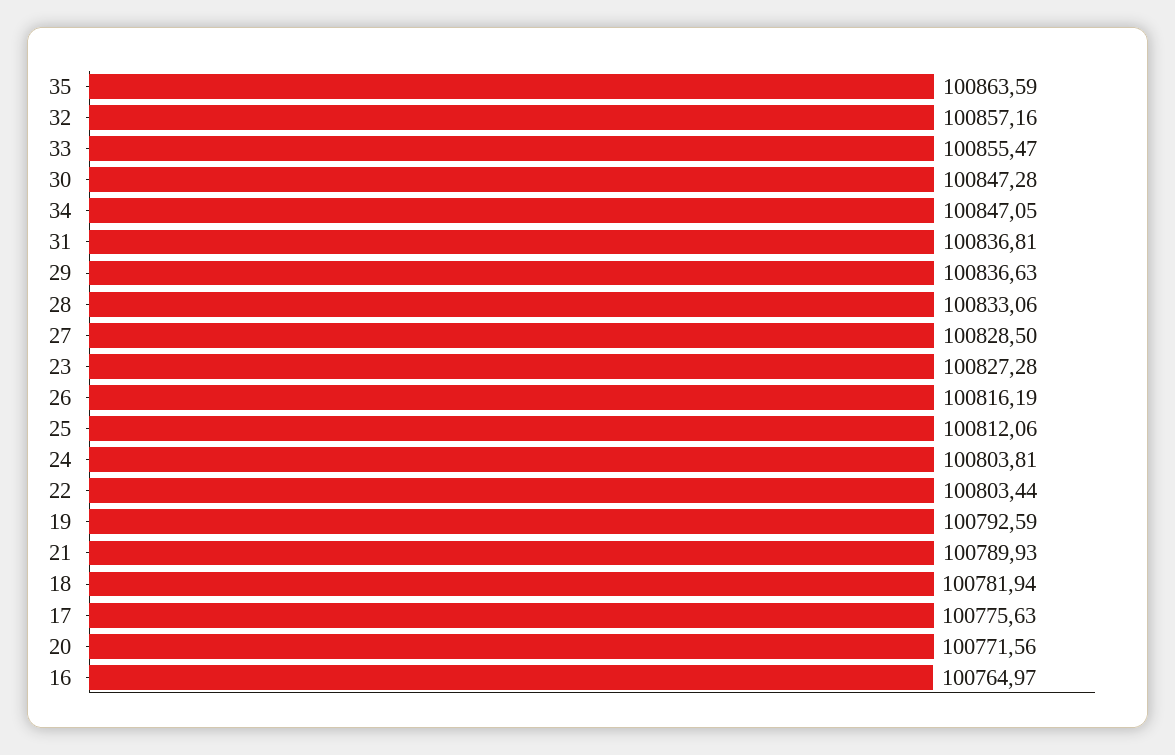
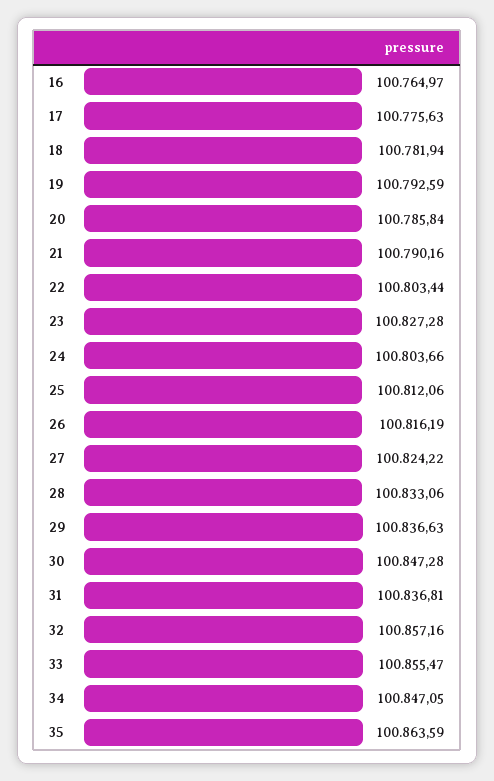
  {
    "35": 100863.59,
    "32": 100857.16,
    "33": 100855.47,
    "30": 100847.28,
    "34": 100847.05,
    "31": 100836.81,
    "29": 100836.63,
    "28": 100833.06,
-   "27": 100828.5,
+   "27": 100824.22,
    "23": 100827.28,
    "26": 100816.19,
    "25": 100812.06,
-   "24": 100803.81,
+   "24": 100803.66,
    "22": 100803.44,
    "19": 100792.59,
-   "21": 100789.93,
+   "21": 100790.16,
    "18": 100781.94,
    "17": 100775.63,
-   "20": 100771.56,
+   "20": 100785.84,
    "16": 100764.97
  }

